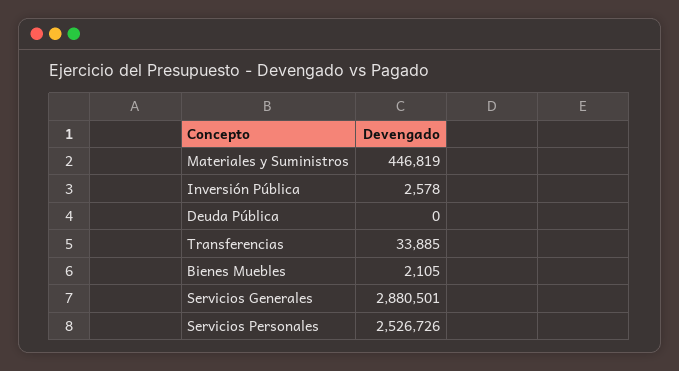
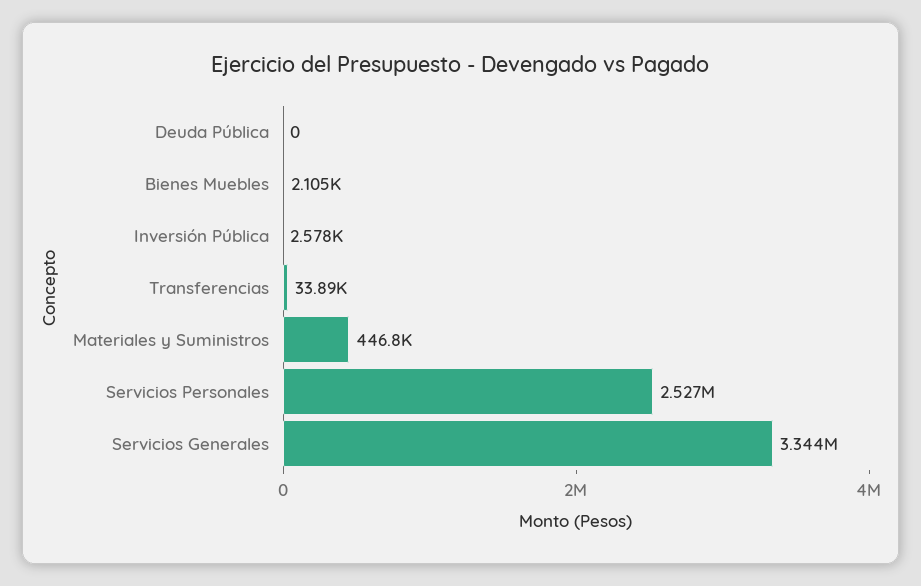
  {
    "Materiales y Suministros": 446819,
    "Inversión Pública": 2578,
    "Deuda Pública": 0,
    "Transferencias": 33885,
    "Bienes Muebles": 2105,
-   "Servicios Generales": 2880501,
+   "Servicios Generales": 3344000,
    "Servicios Personales": 2526726
  }

